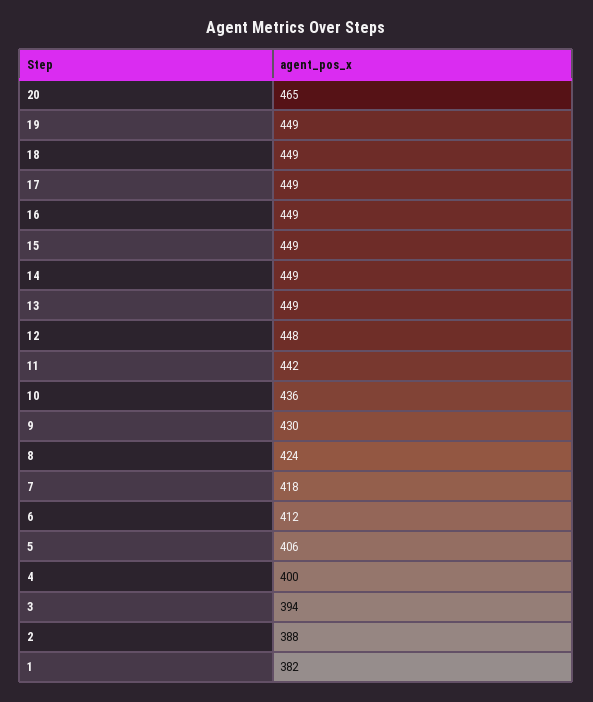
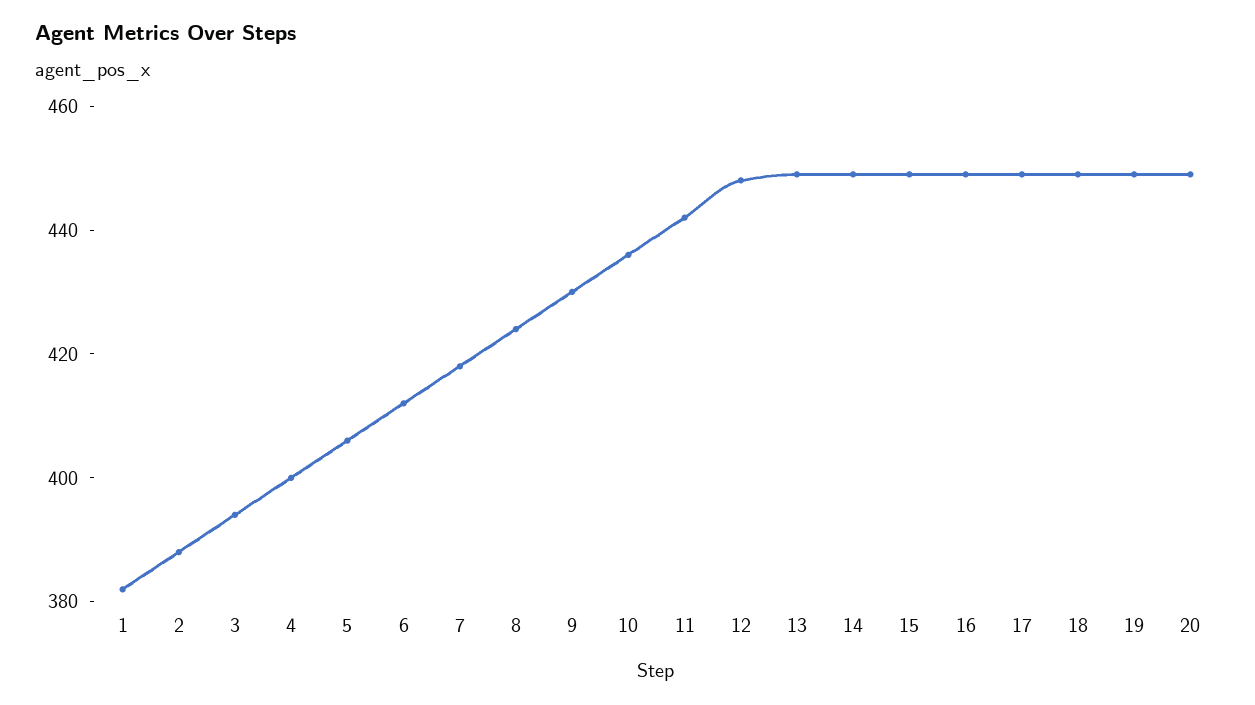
  {
-   "20": 465,
+   "20": 450,
    "19": 449,
    "18": 449,
    "17": 449,
    "16": 449,
    "15": 449,
    "14": 449,
    "13": 449,
    "12": 448,
    "11": 442,
    "10": 436,
    "9": 430,
    "8": 424,
    "7": 418,
    "6": 412,
    "5": 406,
    "4": 400,
    "3": 394,
    "2": 388,
    "1": 382
  }

